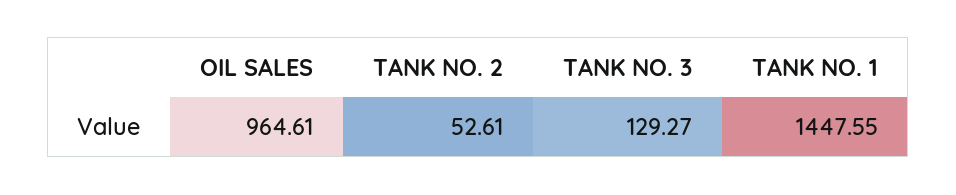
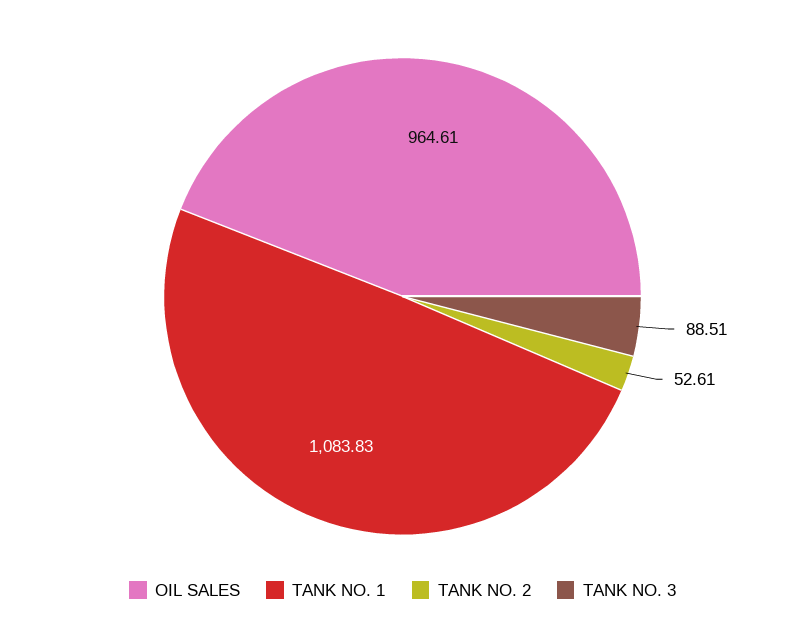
  {
    "OIL SALES": 964.61,
    "TANK NO. 2": 52.61,
-   "TANK NO. 3": 129.27,
+   "TANK NO. 3": 88.51,
-   "TANK NO. 1": 1447.55
+   "TANK NO. 1": 1083.83
  }

